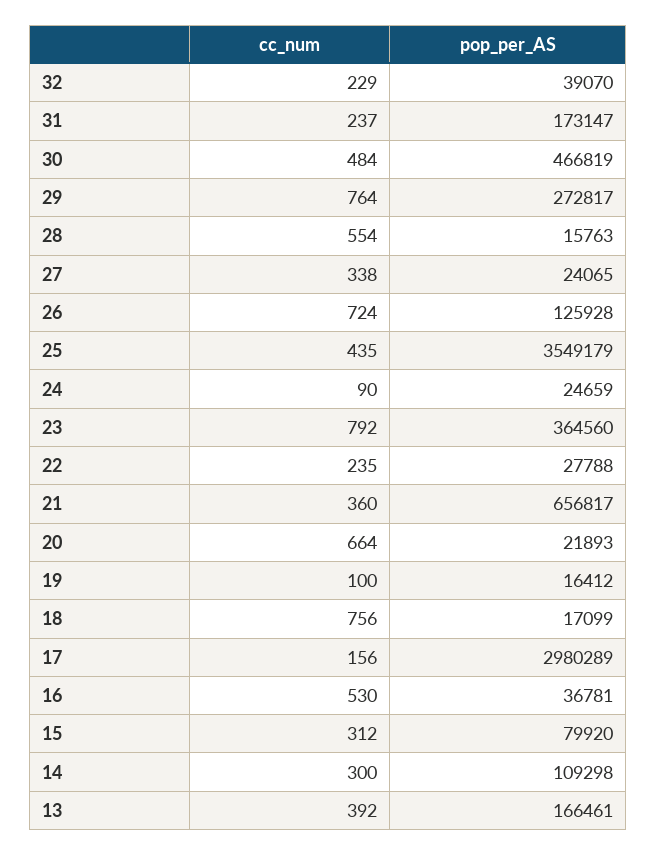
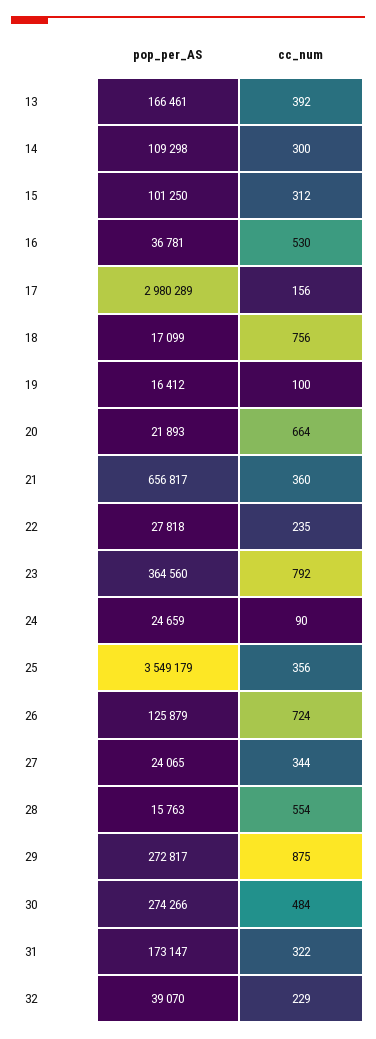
  {
    "cc_num": {
      "32": 229,
-     "31": 237,
+     "31": 322,
      "30": 484,
-     "29": 764,
+     "29": 875,
      "28": 554,
-     "27": 338,
+     "27": 344,
      "26": 724,
-     "25": 435,
+     "25": 356,
      "24": 90,
      "23": 792,
      "22": 235,
      "21": 360,
      "20": 664,
      "19": 100,
      "18": 756,
      "17": 156,
      "16": 530,
      "15": 312,
      "14": 300,
      "13": 392
    },
    "pop_per_AS": {
      "32": 39070,
      "31": 173147,
-     "30": 466819,
+     "30": 274266,
      "29": 272817,
      "28": 15763,
      "27": 24065,
-     "26": 125928,
+     "26": 125879,
      "25": 3549179,
      "24": 24659,
      "23": 364560,
-     "22": 27788,
+     "22": 27818,
      "21": 656817,
      "20": 21893,
      "19": 16412,
      "18": 17099,
      "17": 2980289,
      "16": 36781,
-     "15": 79920,
+     "15": 101250,
      "14": 109298,
      "13": 166461
    }
  }

